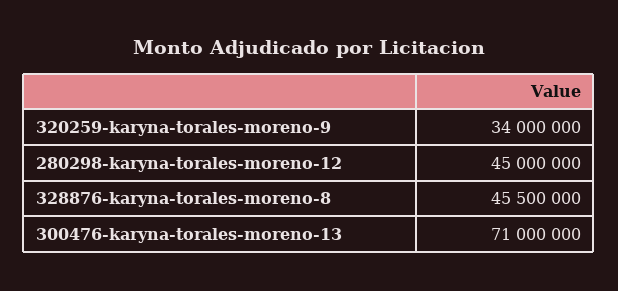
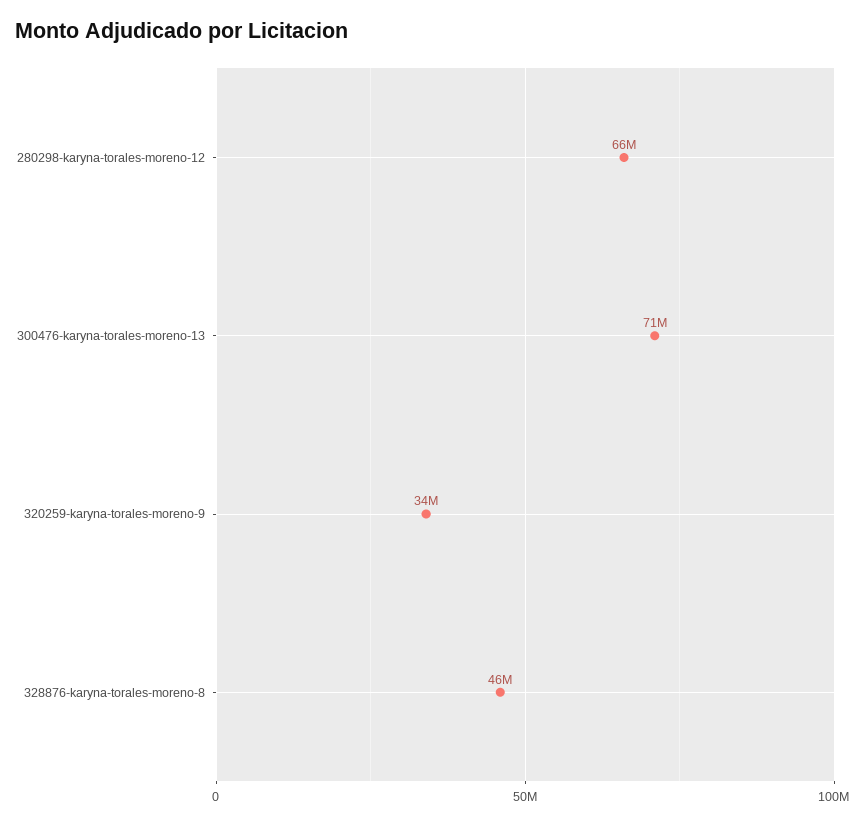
  {
    "320259-karyna-torales-moreno-9": 34000000,
-   "280298-karyna-torales-moreno-12": 45000000,
+   "280298-karyna-torales-moreno-12": 66000000,
    "328876-karyna-torales-moreno-8": 45500000,
    "300476-karyna-torales-moreno-13": 71000000
  }

